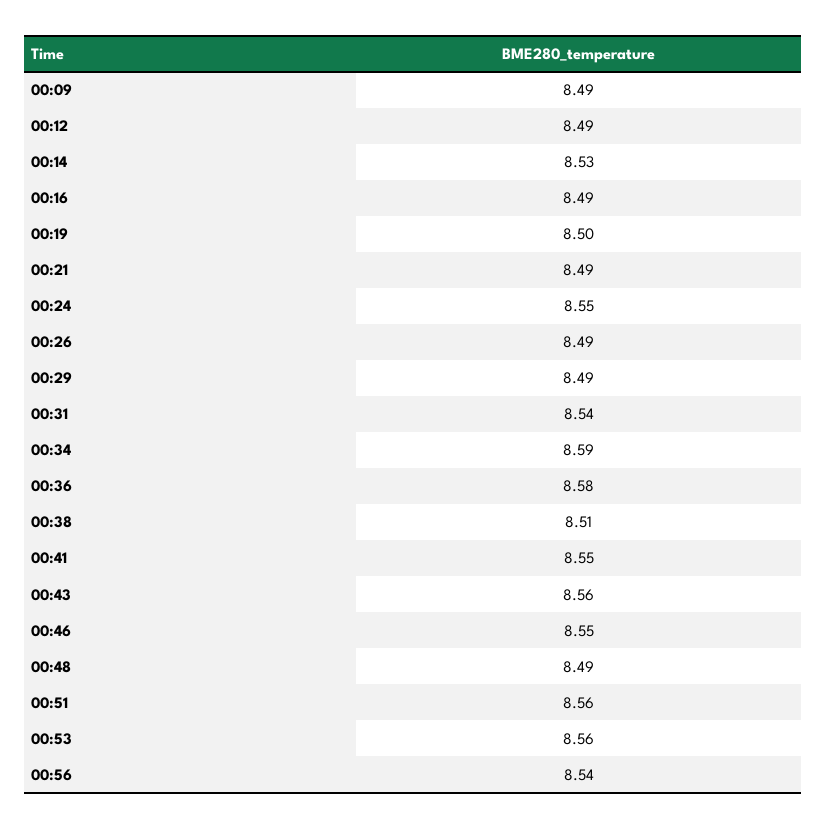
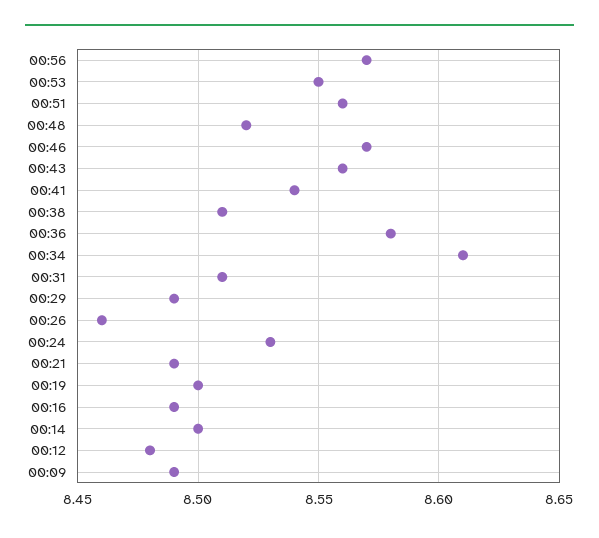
  {
    "00:09": 8.49,
-   "00:12": 8.49,
+   "00:12": 8.48,
-   "00:14": 8.53,
+   "00:14": 8.5,
    "00:16": 8.49,
    "00:19": 8.5,
    "00:21": 8.49,
-   "00:24": 8.55,
+   "00:24": 8.53,
-   "00:26": 8.49,
+   "00:26": 8.46,
    "00:29": 8.49,
-   "00:31": 8.54,
+   "00:31": 8.51,
-   "00:34": 8.59,
+   "00:34": 8.61,
    "00:36": 8.58,
    "00:38": 8.51,
-   "00:41": 8.55,
+   "00:41": 8.54,
    "00:43": 8.56,
-   "00:46": 8.55,
+   "00:46": 8.57,
-   "00:48": 8.49,
+   "00:48": 8.52,
    "00:51": 8.56,
-   "00:53": 8.56,
+   "00:53": 8.55,
-   "00:56": 8.54
+   "00:56": 8.57
  }

